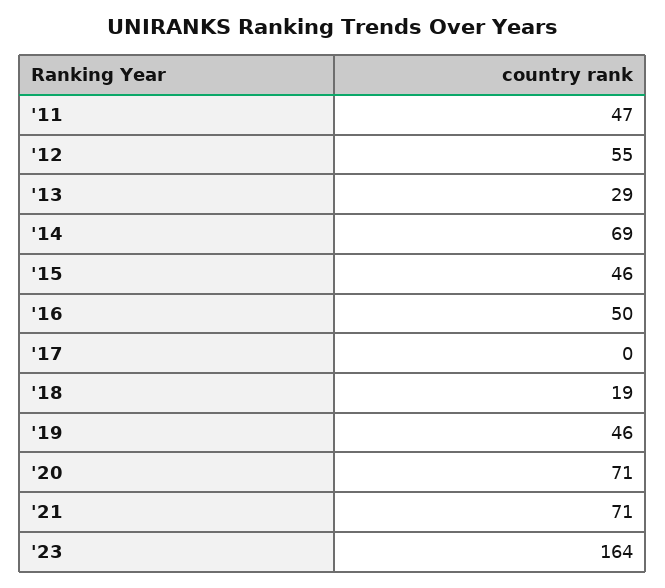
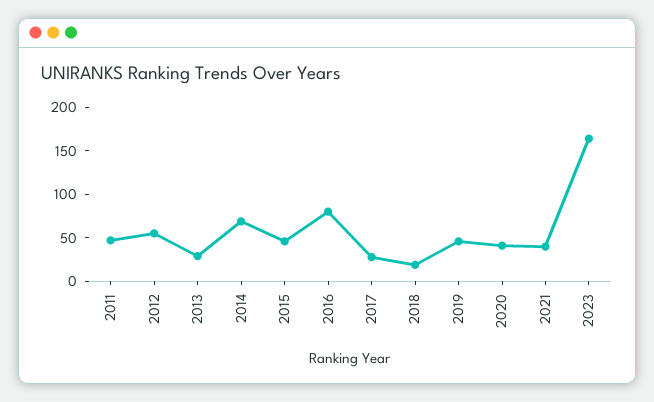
  {
    "'11": 47,
    "'12": 55,
    "'13": 29,
    "'14": 69,
    "'15": 46,
-   "'16": 50,
+   "'16": 80,
-   "'17": 0,
+   "'17": 30,
    "'18": 19,
    "'19": 46,
-   "'20": 71,
+   "'20": 40,
-   "'21": 71,
+   "'21": 40,
    "'23": 164
  }

